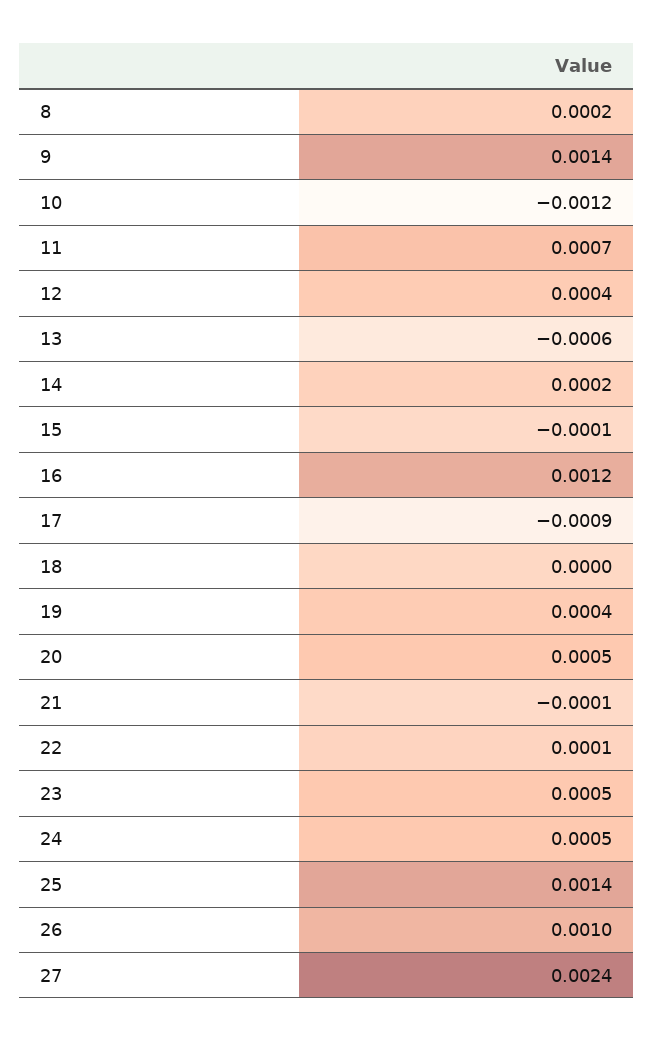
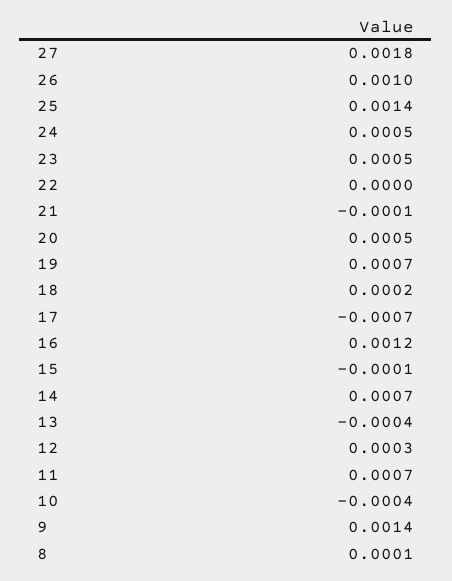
  {
-   "8": 0.0002,
+   "8": 0.0001,
    "9": 0.0014,
-   "10": -0.0012,
+   "10": -0.0004,
    "11": 0.0007,
-   "12": 0.0004,
+   "12": 0.0003,
-   "13": -0.0006,
+   "13": -0.0004,
-   "14": 0.0002,
+   "14": 0.0007,
    "15": -0.0001,
    "16": 0.0012,
-   "17": -0.0009,
+   "17": -0.0007,
-   "18": 0,
+   "18": 0.0002,
-   "19": 0.0004,
+   "19": 0.0007,
    "20": 0.0005,
    "21": -0.0001,
-   "22": 0.0001,
+   "22": 0,
    "23": 0.0005,
    "24": 0.0005,
    "25": 0.0014,
    "26": 0.001,
-   "27": 0.0024
+   "27": 0.0018
  }

